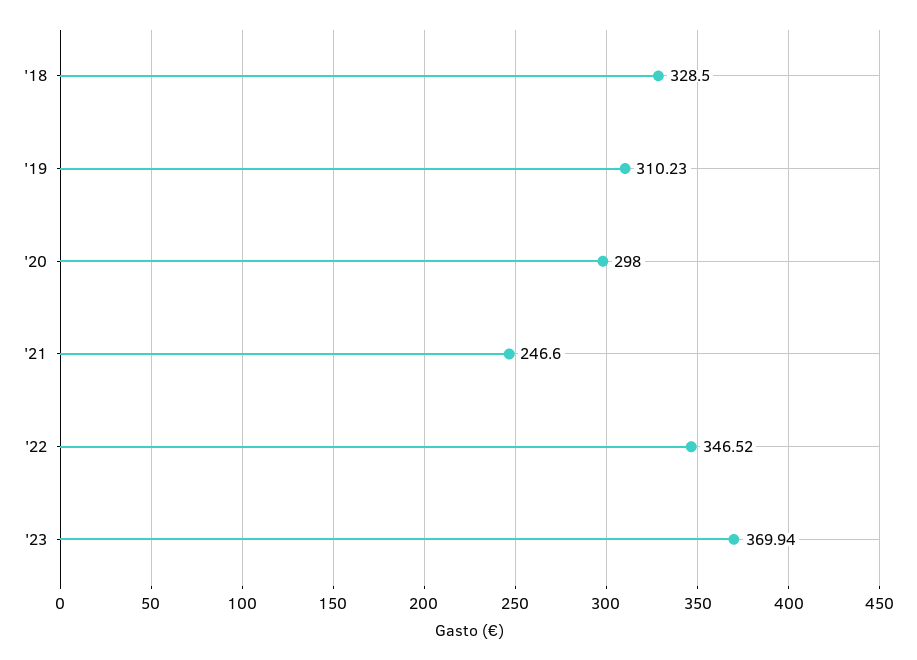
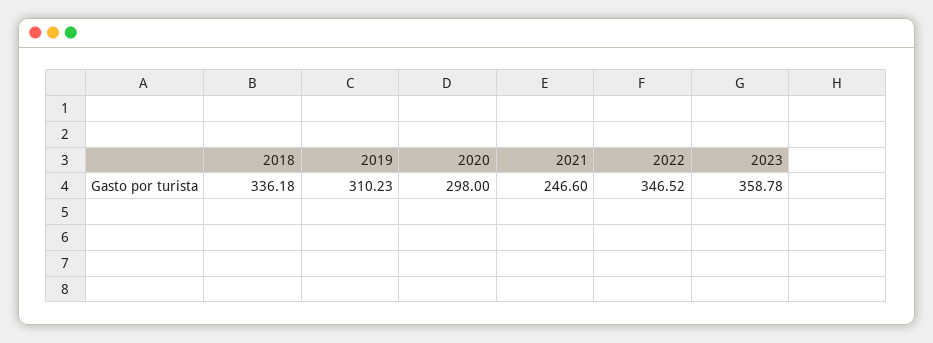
  {
-   "'18": 328.5,
+   "'18": 336.18,
    "'19": 310.23,
    "'20": 298,
    "'21": 246.6,
    "'22": 346.52,
-   "'23": 369.94
+   "'23": 358.78
  }

